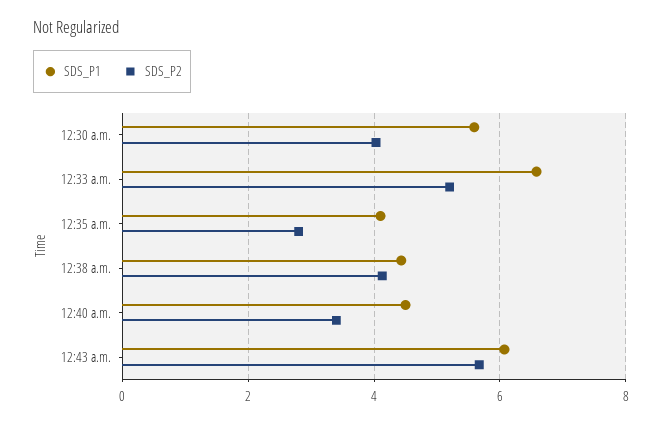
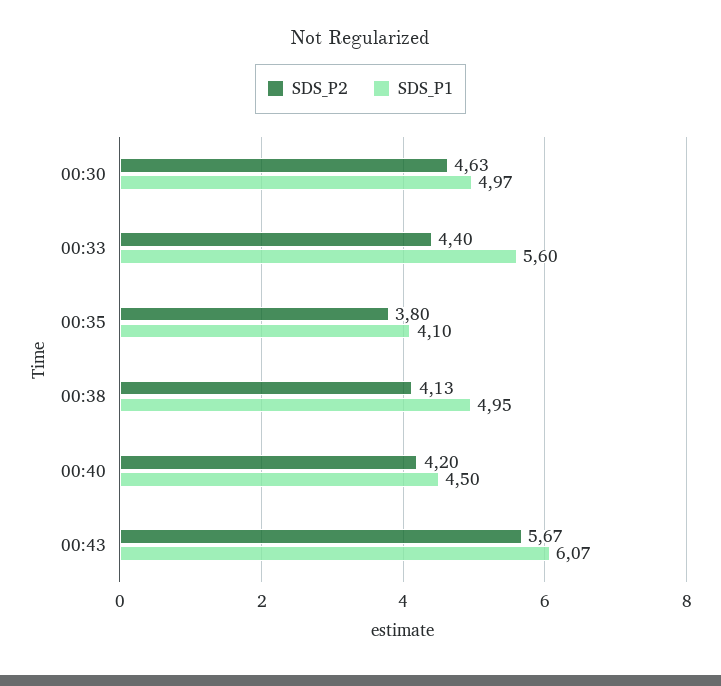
  {
    "SDS_P1": {
-     "12:30 a.m.": 5.6,
+     "12:30 a.m.": 4.97,
-     "12:33 a.m.": 6.6,
+     "12:33 a.m.": 5.6,
      "12:35 a.m.": 4.1,
-     "12:38 a.m.": 4.4,
+     "12:38 a.m.": 4.95,
      "12:40 a.m.": 4.5,
      "12:43 a.m.": 6.07
    },
    "SDS_P2": {
-     "12:30 a.m.": 4,
+     "12:30 a.m.": 4.63,
-     "12:33 a.m.": 5.2,
+     "12:33 a.m.": 4.4,
-     "12:35 a.m.": 2.8,
+     "12:35 a.m.": 3.8,
      "12:38 a.m.": 4.13,
-     "12:40 a.m.": 3.4,
+     "12:40 a.m.": 4.2,
      "12:43 a.m.": 5.67
    }
  }

